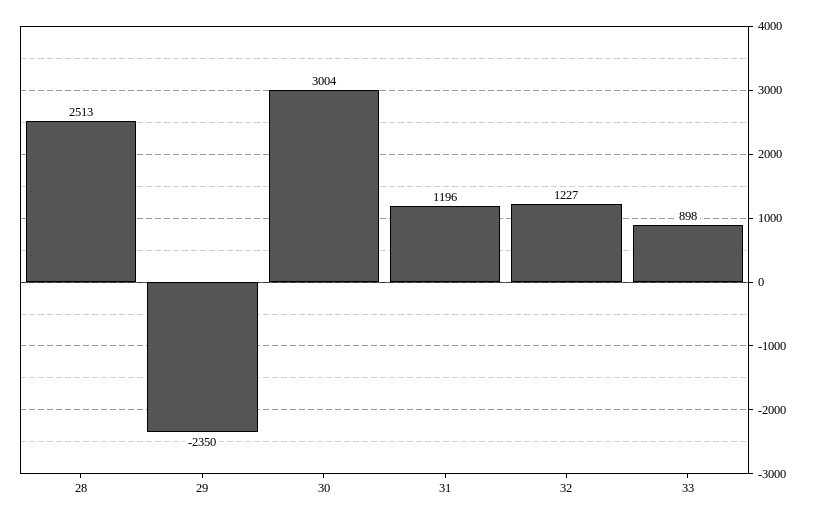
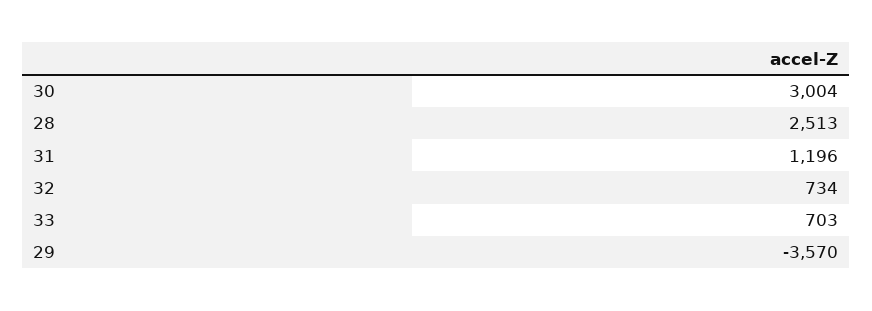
  {
    "28": 2513,
-   "29": -2350,
+   "29": -3570,
    "30": 3004,
    "31": 1196,
-   "32": 1227,
+   "32": 734,
-   "33": 898
+   "33": 703
  }

